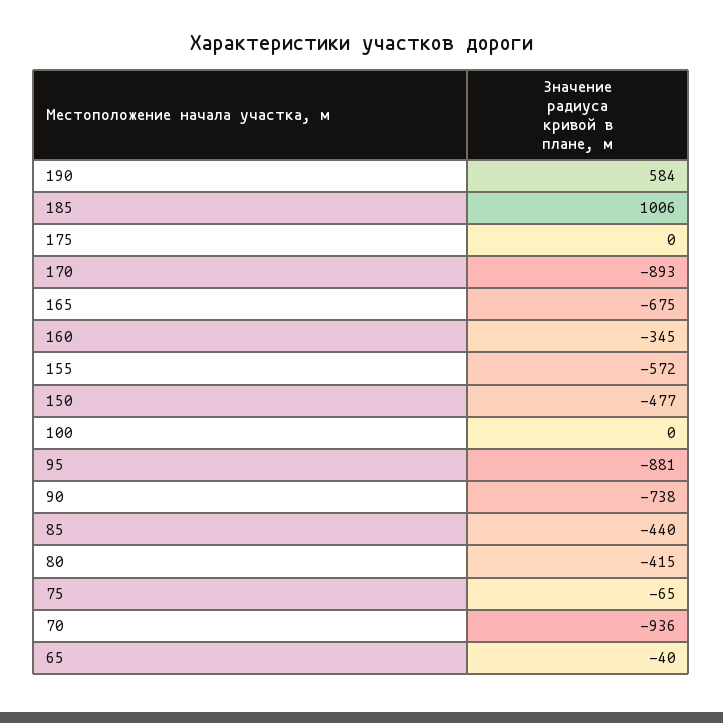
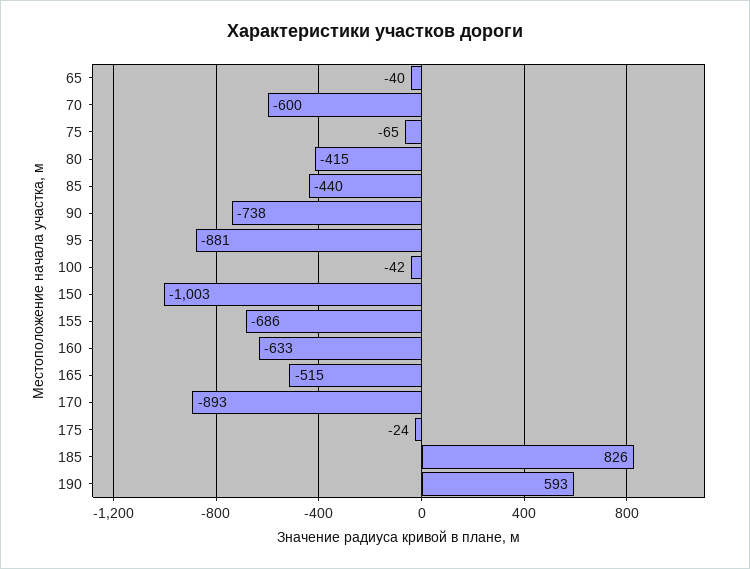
  {
-   "190": 584,
+   "190": 593,
-   "185": 1006,
+   "185": 826,
-   "175": 0,
+   "175": -24,
    "170": -893,
-   "165": -675,
+   "165": -515,
-   "160": -345,
+   "160": -633,
-   "155": -572,
+   "155": -686,
-   "150": -477,
+   "150": -1003,
-   "100": 0,
+   "100": -42,
    "95": -881,
    "90": -738,
    "85": -440,
    "80": -415,
    "75": -65,
-   "70": -936,
+   "70": -600,
    "65": -40
  }

